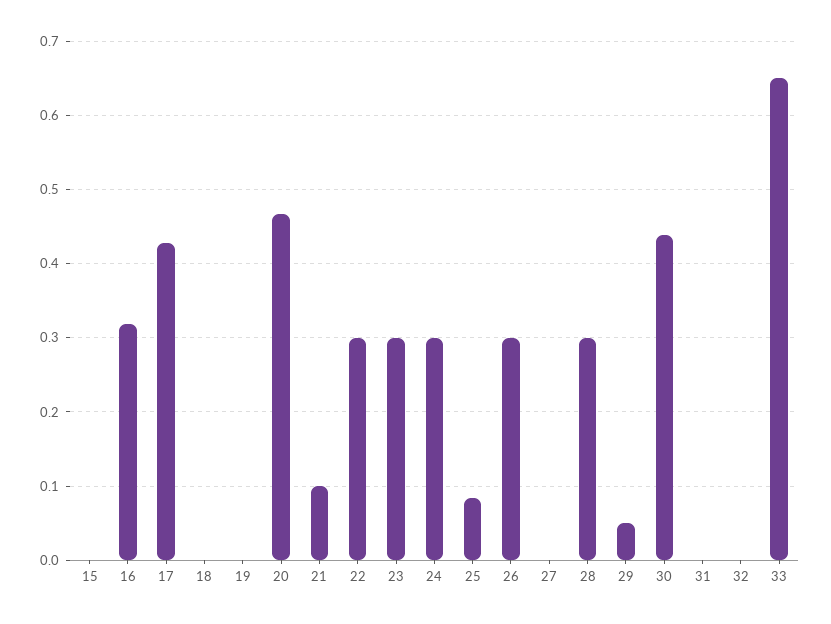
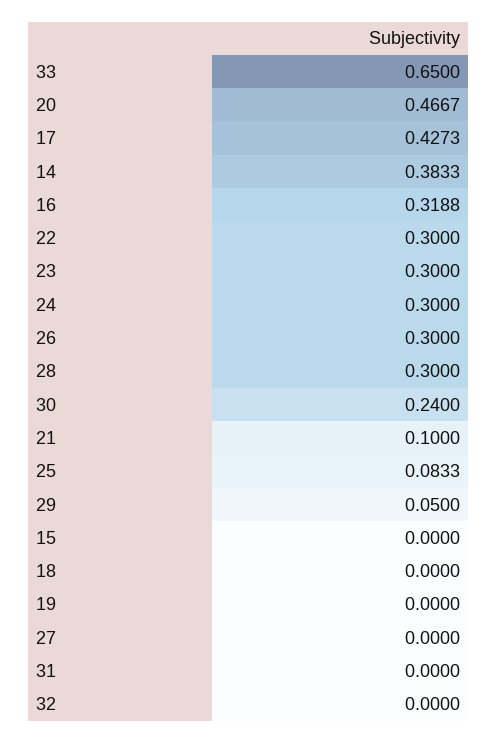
  {
    "15": 0,
    "16": 0.3188,
    "17": 0.4273,
    "18": 0,
    "19": 0,
    "20": 0.4667,
    "21": 0.1,
    "22": 0.3,
    "23": 0.3,
    "24": 0.3,
    "25": 0.0833,
    "26": 0.3,
    "27": 0,
    "28": 0.3,
    "29": 0.05,
-   "30": 0.44,
+   "30": 0.24,
    "31": 0,
    "32": 0,
-   "33": 0.65
+   "33": 0.65,
+   "14": 0.3833
  }

